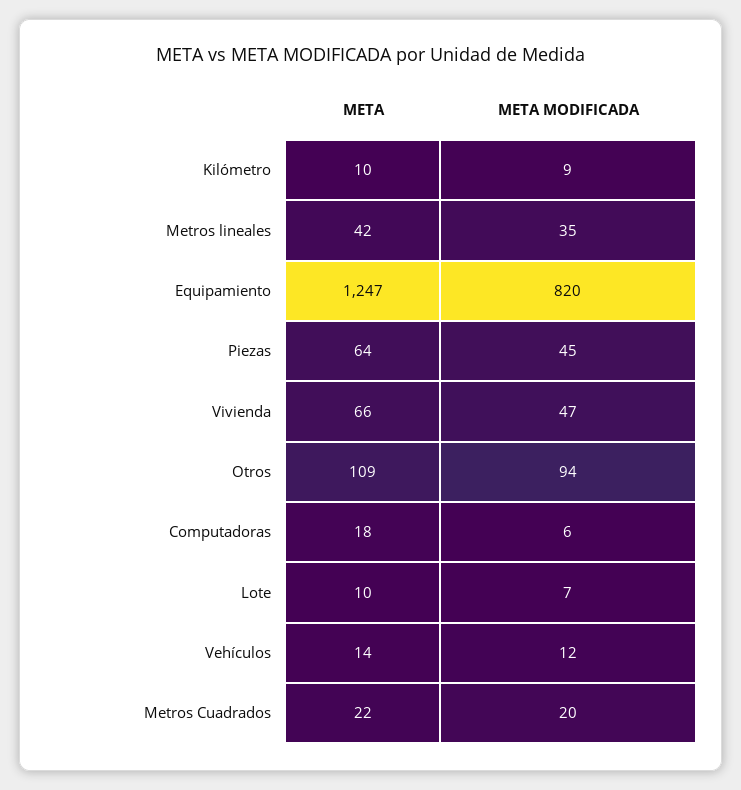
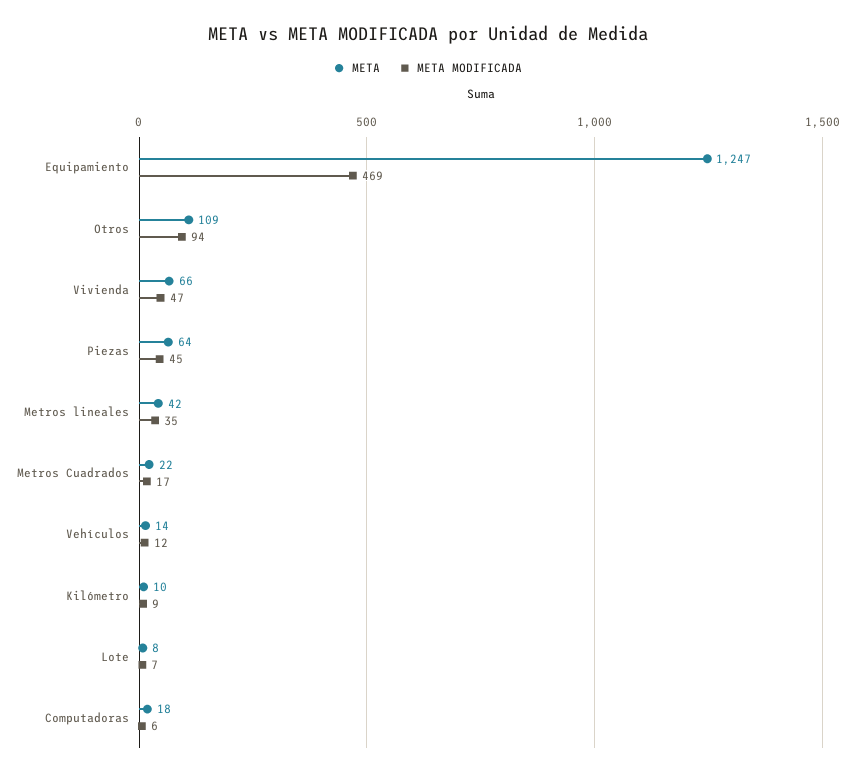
  {
    "META": {
      "Kilómetro": 10,
      "Metros lineales": 42,
      "Equipamiento": 1247,
      "Piezas": 64,
      "Vivienda": 66,
      "Otros": 109,
      "Computadoras": 18,
-     "Lote": 10,
+     "Lote": 8,
      "Vehículos": 14,
      "Metros Cuadrados": 22
    },
    "META MODIFICADA": {
      "Kilómetro": 9,
      "Metros lineales": 35,
-     "Equipamiento": 820,
+     "Equipamiento": 469,
      "Piezas": 45,
      "Vivienda": 47,
      "Otros": 94,
      "Computadoras": 6,
      "Lote": 7,
      "Vehículos": 12,
-     "Metros Cuadrados": 20
+     "Metros Cuadrados": 17
    }
  }

